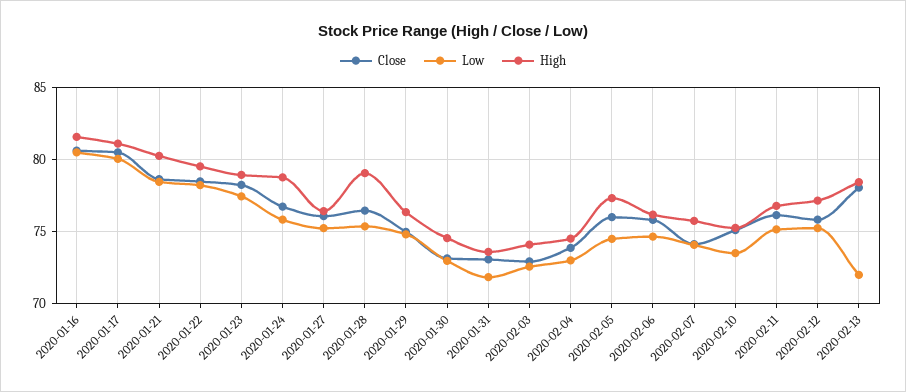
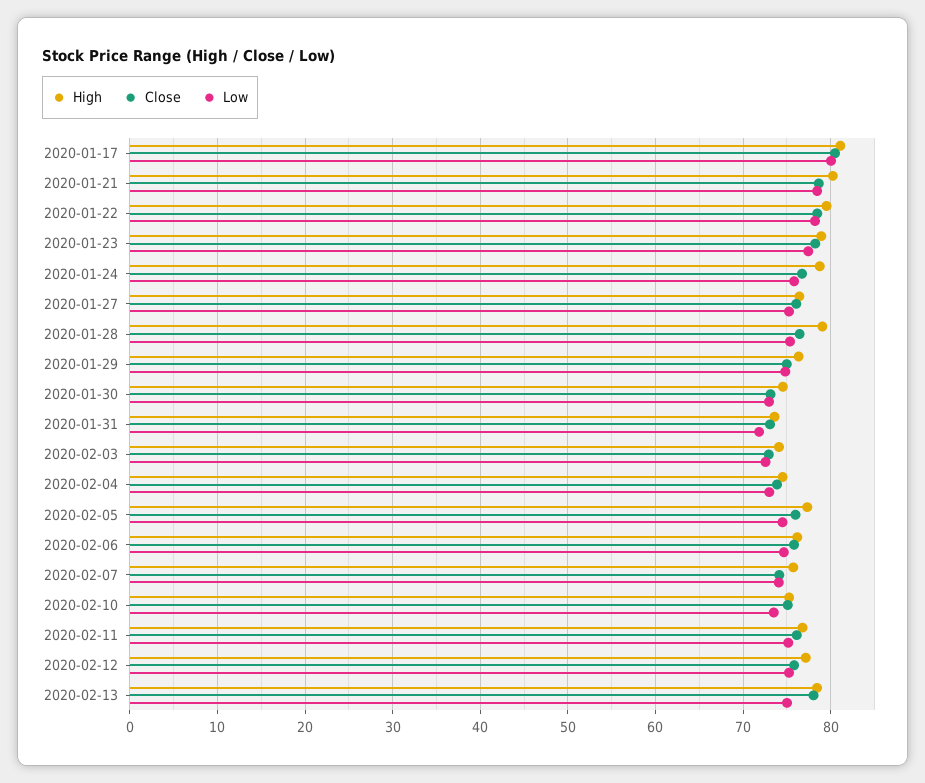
  {
    "Close": {
-     "2020-01-16": 80.5,
      "2020-01-17": 80.5,
      "2020-01-21": 78.5,
      "2020-01-22": 78.5,
      "2020-01-23": 78,
      "2020-01-24": 76.5,
      "2020-01-27": 76,
      "2020-01-28": 76.5,
      "2020-01-29": 75,
      "2020-01-30": 73,
      "2020-01-31": 73,
      "2020-02-03": 73,
      "2020-02-04": 74,
      "2020-02-05": 76,
      "2020-02-06": 76,
      "2020-02-07": 74,
      "2020-02-10": 75,
      "2020-02-11": 76,
      "2020-02-12": 76,
      "2020-02-13": 78
    },
    "Low": {
-     "2020-01-16": 80.5,
      "2020-01-17": 80,
      "2020-01-21": 78.5,
      "2020-01-22": 78,
      "2020-01-23": 77.5,
      "2020-01-24": 76,
      "2020-01-27": 75,
      "2020-01-28": 75.5,
      "2020-01-29": 75,
      "2020-01-30": 73,
      "2020-01-31": 72,
      "2020-02-03": 72.5,
      "2020-02-04": 73,
      "2020-02-05": 74.5,
      "2020-02-06": 74.5,
      "2020-02-07": 74,
      "2020-02-10": 73.5,
      "2020-02-11": 75,
      "2020-02-12": 75.5,
-     "2020-02-13": 72
+     "2020-02-13": 75
    },
    "High": {
-     "2020-01-16": 81.5,
      "2020-01-17": 81,
      "2020-01-21": 80.5,
      "2020-01-22": 79.5,
      "2020-01-23": 79,
      "2020-01-24": 79,
      "2020-01-27": 76.5,
      "2020-01-28": 79,
      "2020-01-29": 76.5,
      "2020-01-30": 74.5,
      "2020-01-31": 73.5,
      "2020-02-03": 74,
      "2020-02-04": 74.5,
      "2020-02-05": 77.5,
      "2020-02-06": 76,
      "2020-02-07": 75.5,
      "2020-02-10": 75.5,
      "2020-02-11": 77,
      "2020-02-12": 77,
      "2020-02-13": 78.5
    }
  }

